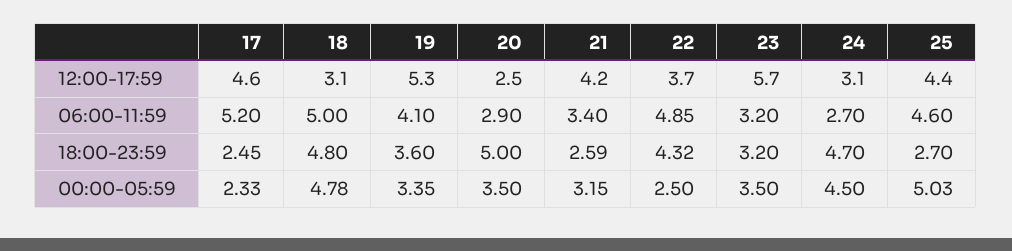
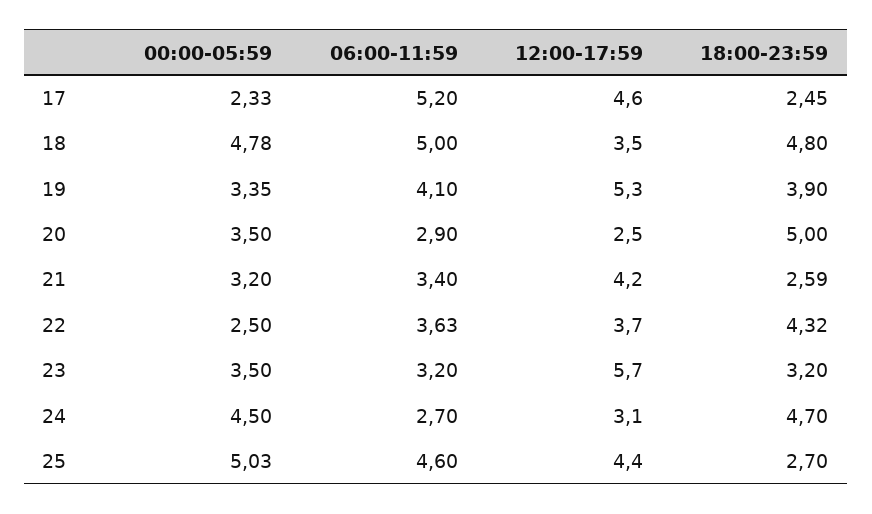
  {
    "17": {
      "12:00-17:59": 4.6,
      "06:00-11:59": 5.2,
      "18:00-23:59": 2.45,
      "00:00-05:59": 2.33
    },
    "18": {
-     "12:00-17:59": 3.1,
+     "12:00-17:59": 3.5,
      "06:00-11:59": 5,
      "18:00-23:59": 4.8,
      "00:00-05:59": 4.78
    },
    "19": {
      "12:00-17:59": 5.3,
      "06:00-11:59": 4.1,
-     "18:00-23:59": 3.6,
+     "18:00-23:59": 3.9,
      "00:00-05:59": 3.35
    },
    "20": {
      "12:00-17:59": 2.5,
      "06:00-11:59": 2.9,
      "18:00-23:59": 5,
      "00:00-05:59": 3.5
    },
    "21": {
      "12:00-17:59": 4.2,
      "06:00-11:59": 3.4,
      "18:00-23:59": 2.59,
-     "00:00-05:59": 3.15
+     "00:00-05:59": 3.2
    },
    "22": {
      "12:00-17:59": 3.7,
-     "06:00-11:59": 4.85,
+     "06:00-11:59": 3.63,
      "18:00-23:59": 4.32,
      "00:00-05:59": 2.5
    },
    "23": {
      "12:00-17:59": 5.7,
      "06:00-11:59": 3.2,
      "18:00-23:59": 3.2,
      "00:00-05:59": 3.5
    },
    "24": {
      "12:00-17:59": 3.1,
      "06:00-11:59": 2.7,
      "18:00-23:59": 4.7,
      "00:00-05:59": 4.5
    },
    "25": {
      "12:00-17:59": 4.4,
      "06:00-11:59": 4.6,
      "18:00-23:59": 2.7,
      "00:00-05:59": 5.03
    }
  }

